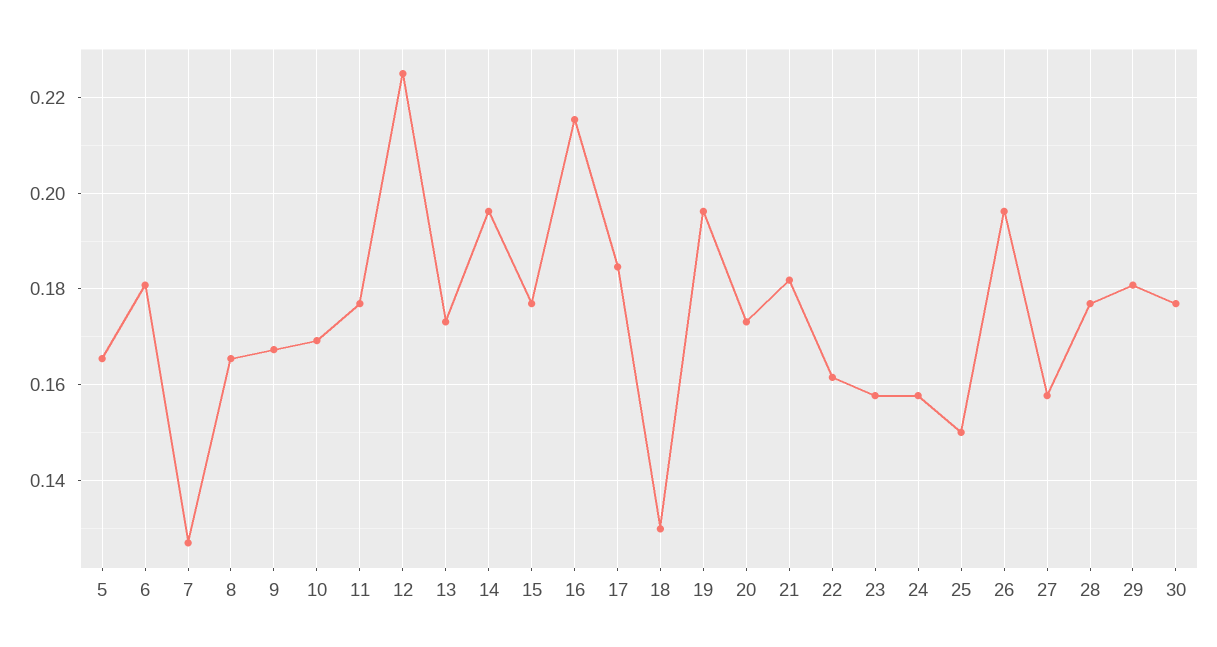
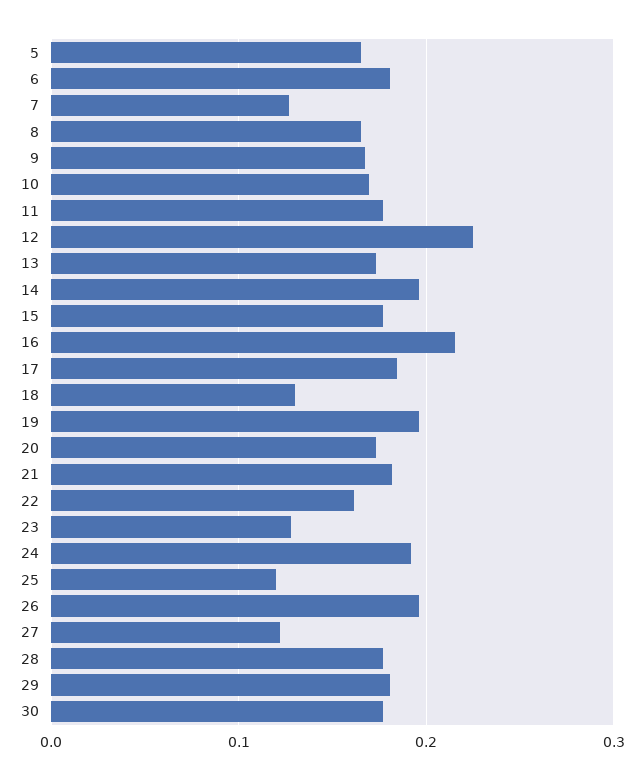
  {
    "5": 0.166,
    "6": 0.18,
    "7": 0.126,
    "8": 0.166,
    "9": 0.168,
    "10": 0.17,
    "11": 0.176,
    "12": 0.226,
    "13": 0.174,
    "14": 0.196,
    "15": 0.176,
    "16": 0.216,
    "17": 0.184,
    "18": 0.13,
    "19": 0.196,
    "20": 0.174,
    "21": 0.182,
    "22": 0.162,
-   "23": 0.158,
+   "23": 0.13,
-   "24": 0.158,
+   "24": 0.19,
-   "25": 0.15,
+   "25": 0.12,
    "26": 0.196,
-   "27": 0.158,
+   "27": 0.12,
    "28": 0.176,
    "29": 0.18,
    "30": 0.176
  }

